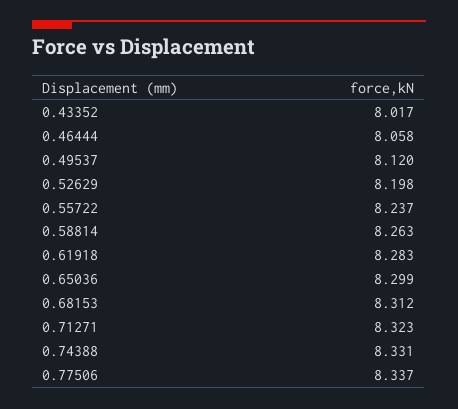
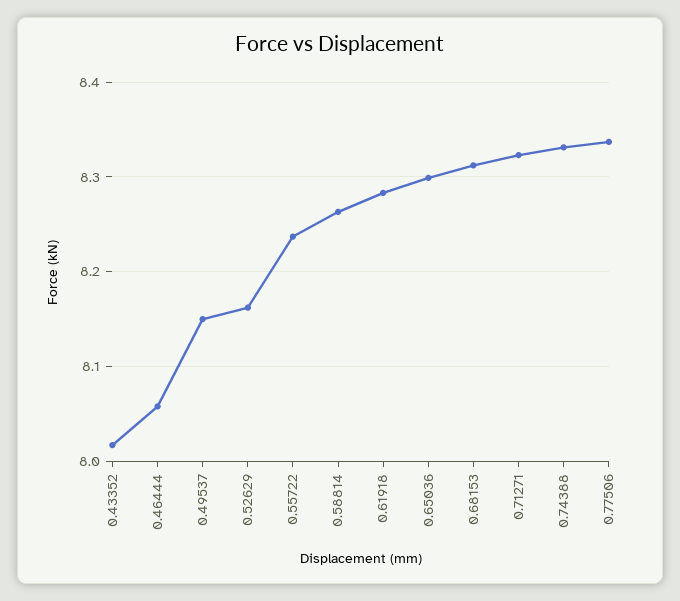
  {
    "0.43352": 8.017,
    "0.46444": 8.058,
-   "0.49537": 8.12,
+   "0.49537": 8.15,
-   "0.52629": 8.198,
+   "0.52629": 8.16,
    "0.55722": 8.237,
    "0.58814": 8.263,
    "0.61918": 8.283,
    "0.65036": 8.299,
    "0.68153": 8.312,
    "0.71271": 8.323,
    "0.74388": 8.331,
    "0.77506": 8.337
  }

